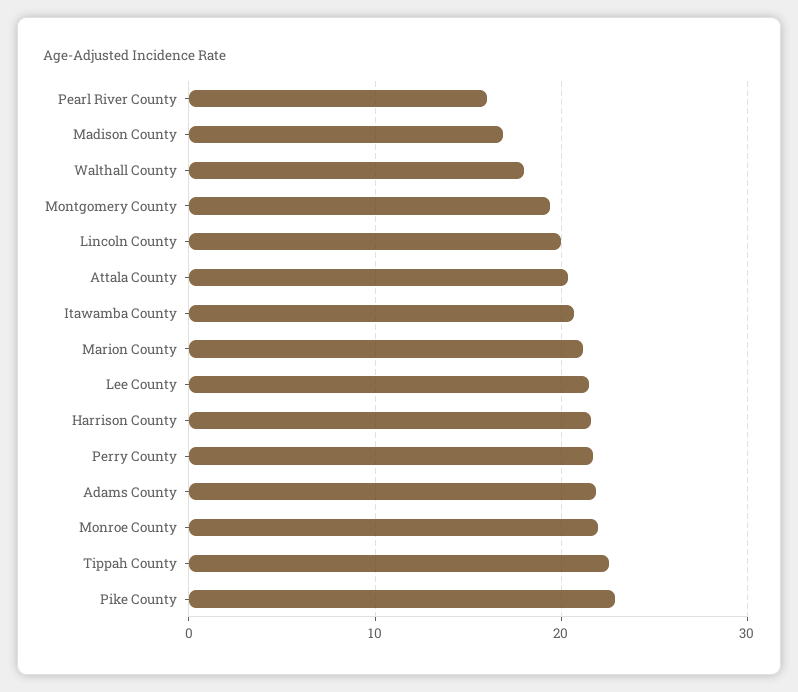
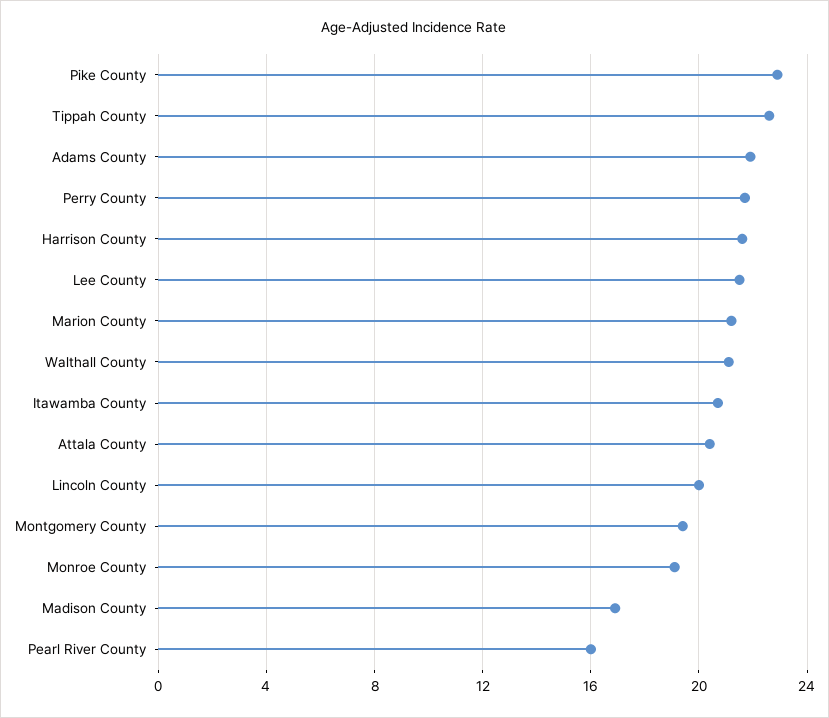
  {
    "Pearl River County": 16,
    "Madison County": 17,
-   "Walthall County": 18,
+   "Walthall County": 21,
    "Montgomery County": 19.5,
    "Lincoln County": 20,
    "Attala County": 20.5,
    "Itawamba County": 20.5,
    "Marion County": 21,
    "Lee County": 21.5,
    "Harrison County": 21.5,
    "Perry County": 21.5,
    "Adams County": 22,
-   "Monroe County": 22,
+   "Monroe County": 19,
    "Tippah County": 22.5,
    "Pike County": 23
  }

